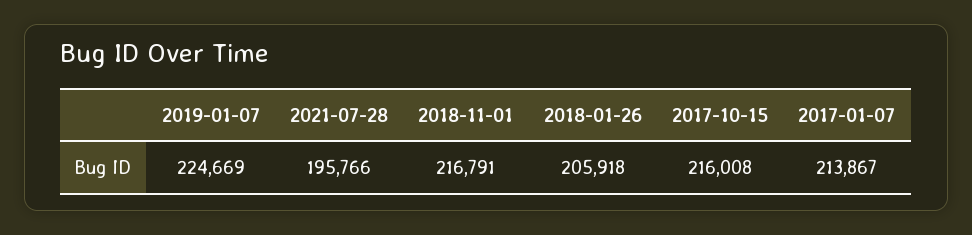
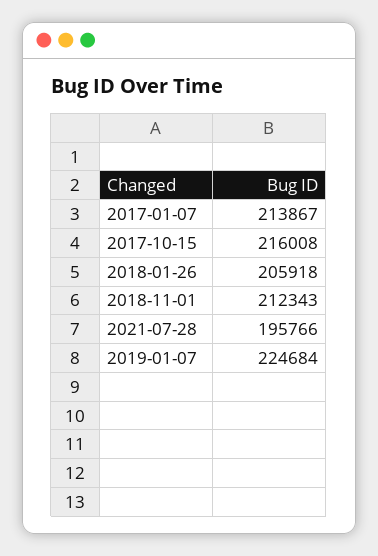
  {
-   "2019-01-07": 224669,
+   "2019-01-07": 224684,
    "2021-07-28": 195766,
-   "2018-11-01": 216791,
+   "2018-11-01": 212343,
    "2018-01-26": 205918,
    "2017-10-15": 216008,
    "2017-01-07": 213867
  }

